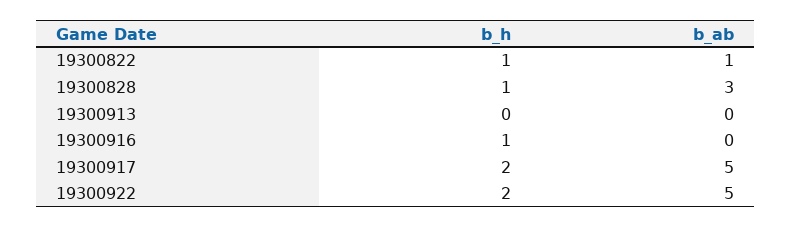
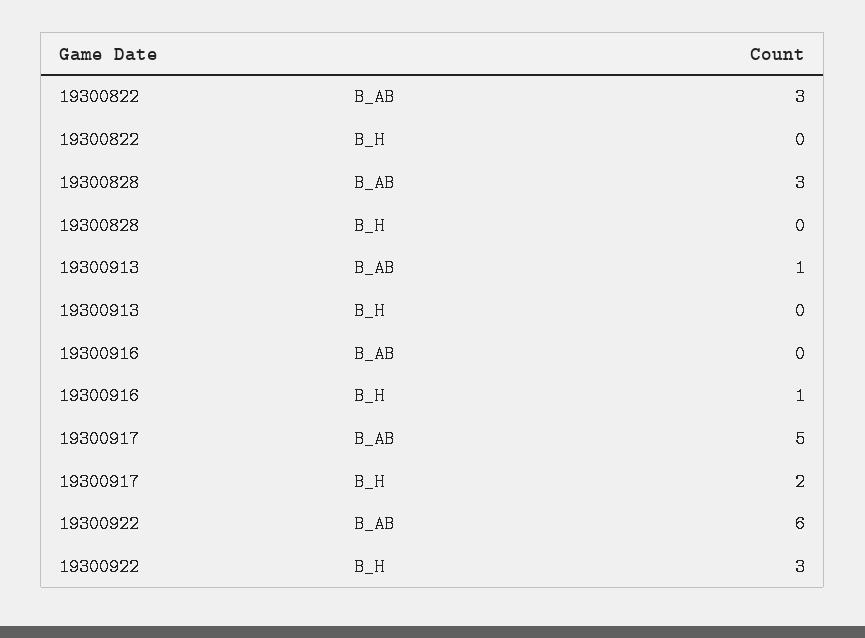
  {
    "b_h": {
-     "19300822": 1,
+     "19300822": 0,
-     "19300828": 1,
+     "19300828": 0,
      "19300913": 0,
      "19300916": 1,
      "19300917": 2,
-     "19300922": 2
+     "19300922": 3
    },
    "b_ab": {
-     "19300822": 1,
+     "19300822": 3,
      "19300828": 3,
-     "19300913": 0,
+     "19300913": 1,
      "19300916": 0,
      "19300917": 5,
-     "19300922": 5
+     "19300922": 6
    }
  }

